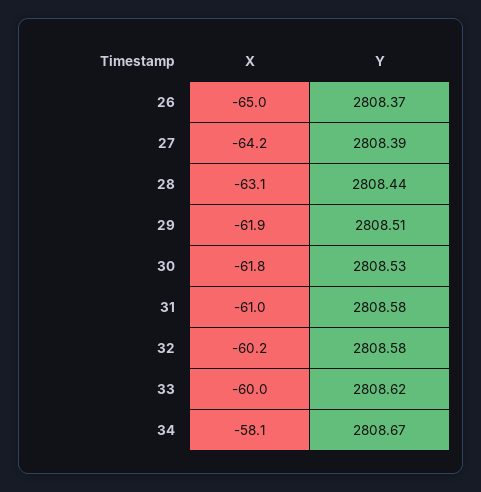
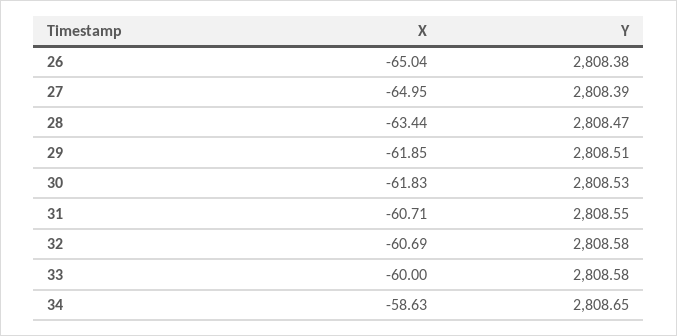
  {
    "X": {
      "26": -65.04,
-     "27": -64.2,
+     "27": -64.95,
-     "28": -63.1,
+     "28": -63.44,
      "29": -61.85,
      "30": -61.83,
-     "31": -61,
+     "31": -60.71,
-     "32": -60.2,
+     "32": -60.69,
      "33": -60,
-     "34": -58.1
+     "34": -58.63
    },
    "Y": {
-     "26": 2808.37,
+     "26": 2808.38,
      "27": 2808.39,
-     "28": 2808.44,
+     "28": 2808.47,
      "29": 2808.51,
      "30": 2808.53,
-     "31": 2808.58,
+     "31": 2808.55,
      "32": 2808.58,
-     "33": 2808.62,
+     "33": 2808.58,
-     "34": 2808.67
+     "34": 2808.65
    }
  }

